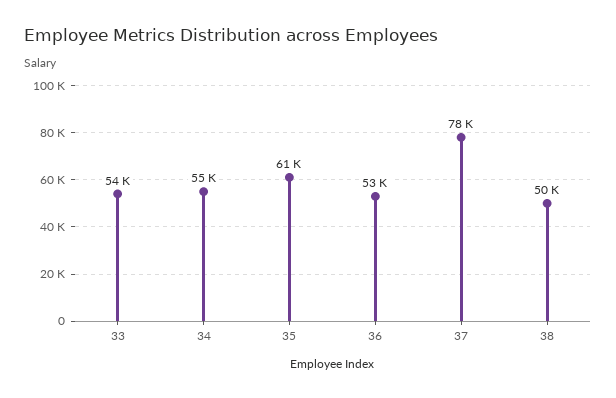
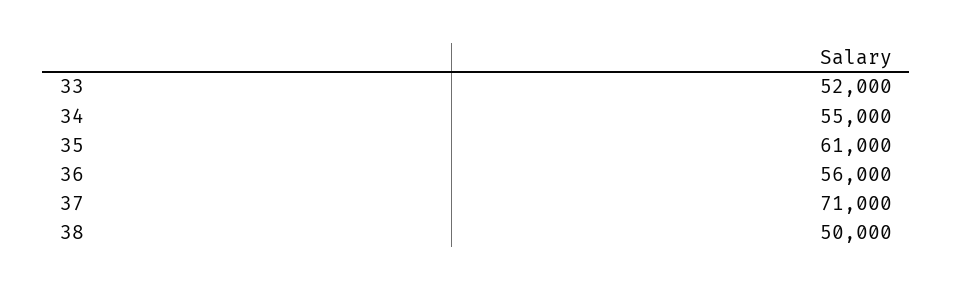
  {
-   "33": 54000,
+   "33": 52000,
    "34": 55000,
    "35": 61000,
-   "36": 53000,
+   "36": 56000,
-   "37": 78000,
+   "37": 71000,
    "38": 50000
  }

